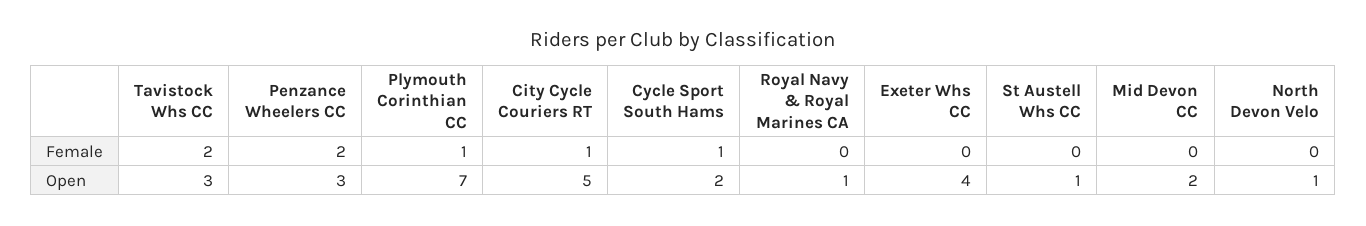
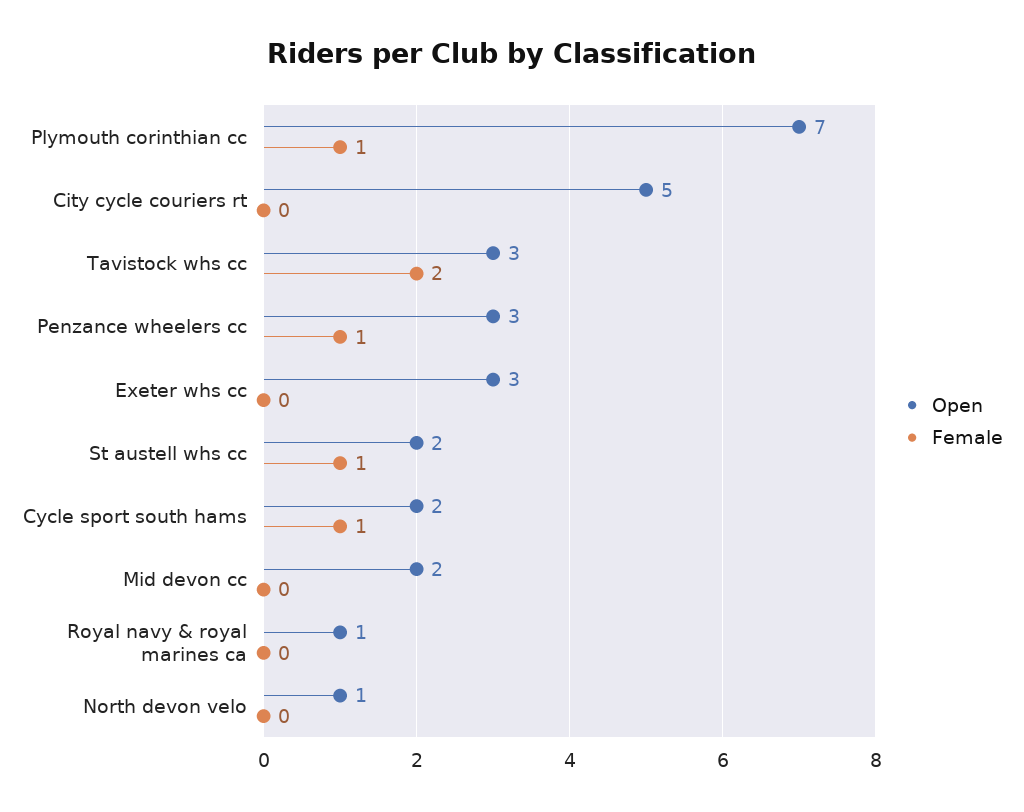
  {
    "Female": {
      "Tavistock Whs CC": 2,
-     "Penzance Wheelers CC": 2,
+     "Penzance Wheelers CC": 1,
      "Plymouth Corinthian CC": 1,
-     "City Cycle Couriers RT": 1,
+     "City Cycle Couriers RT": 0,
      "Cycle Sport South Hams": 1,
      "Royal Navy & Royal Marines CA": 0,
      "Exeter Whs CC": 0,
-     "St Austell Whs CC": 0,
+     "St Austell Whs CC": 1,
      "Mid Devon CC": 0,
      "North Devon Velo": 0
    },
    "Open": {
      "Tavistock Whs CC": 3,
      "Penzance Wheelers CC": 3,
      "Plymouth Corinthian CC": 7,
      "City Cycle Couriers RT": 5,
      "Cycle Sport South Hams": 2,
      "Royal Navy & Royal Marines CA": 1,
-     "Exeter Whs CC": 4,
+     "Exeter Whs CC": 3,
-     "St Austell Whs CC": 1,
+     "St Austell Whs CC": 2,
      "Mid Devon CC": 2,
      "North Devon Velo": 1
    }
  }

